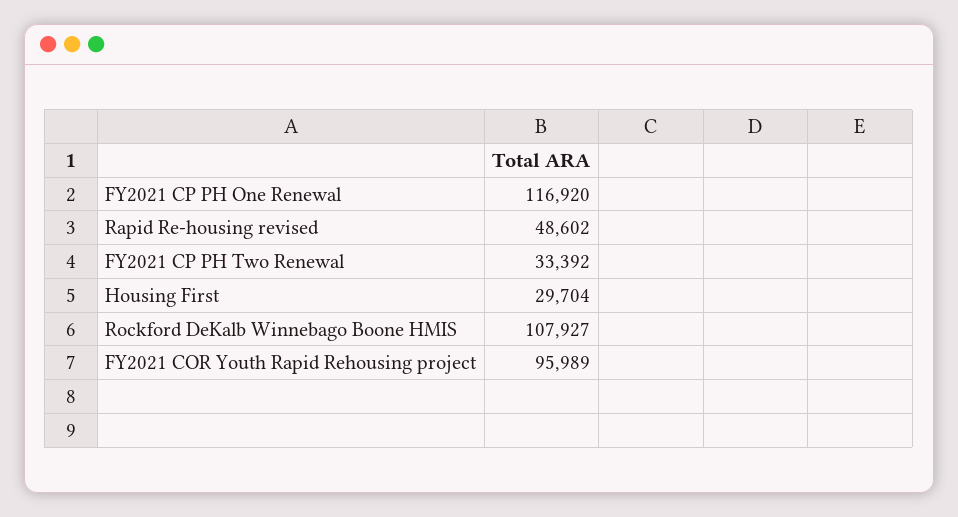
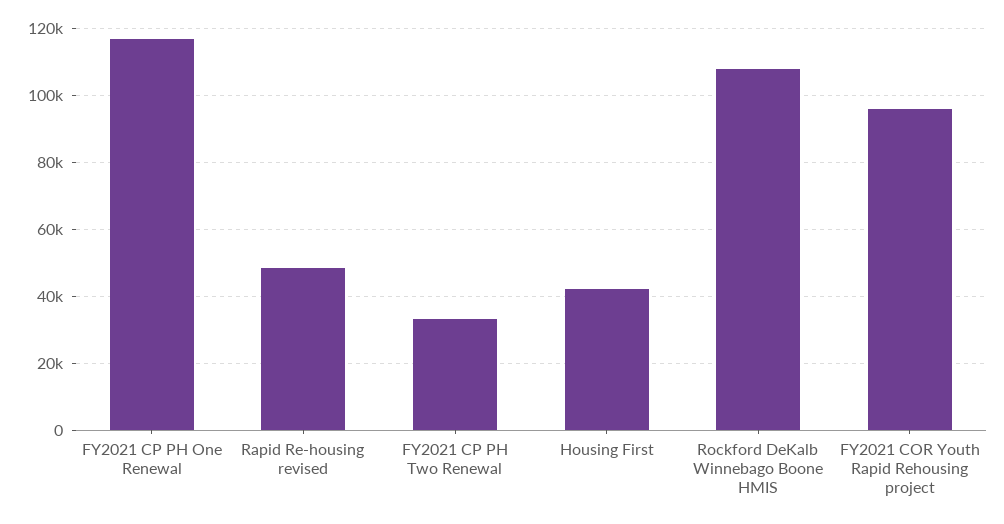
  {
    "FY2021 CP PH One Renewal": 116920,
    "Rapid Re-housing revised": 48602,
    "FY2021 CP PH Two Renewal": 33392,
-   "Housing First": 29704,
+   "Housing First": 42000,
    "Rockford DeKalb Winnebago Boone HMIS": 107927,
    "FY2021 COR Youth Rapid Rehousing project": 95989
  }

